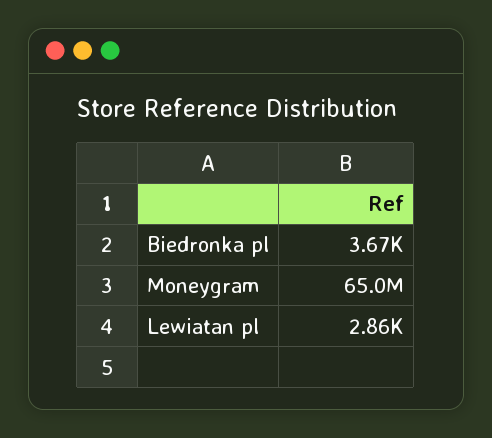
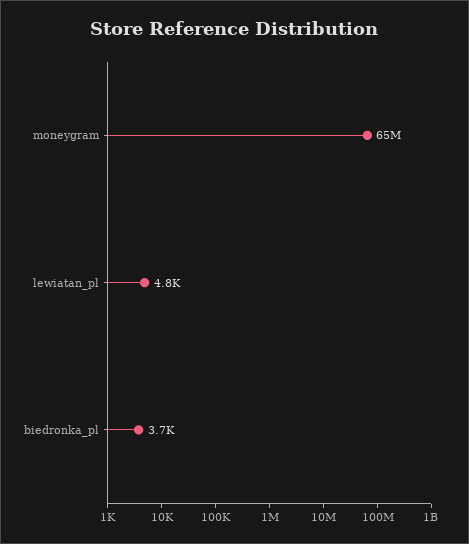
  {
    "Biedronka pl": 3670,
    "Moneygram": 65000000,
-   "Lewiatan pl": 2860
+   "Lewiatan pl": 4800
  }

